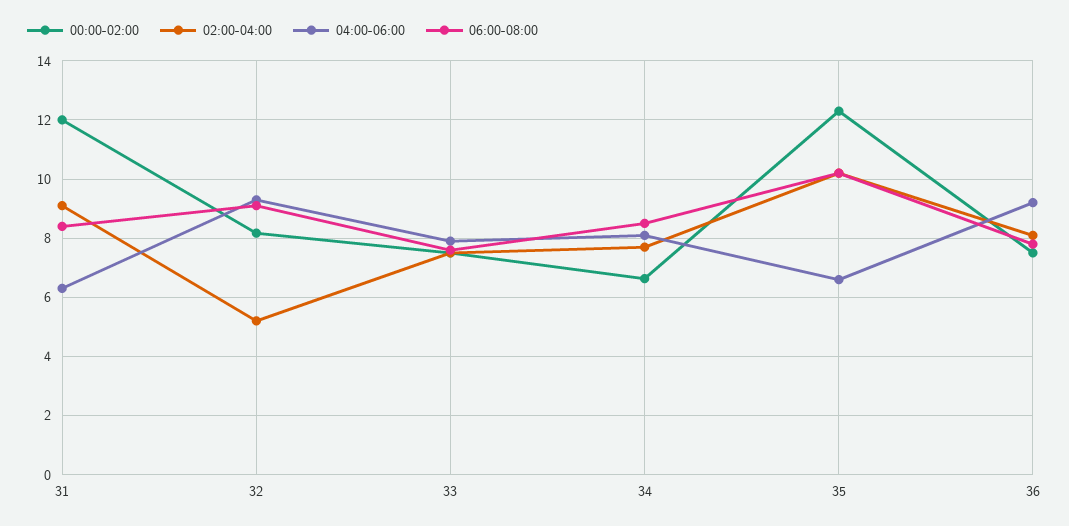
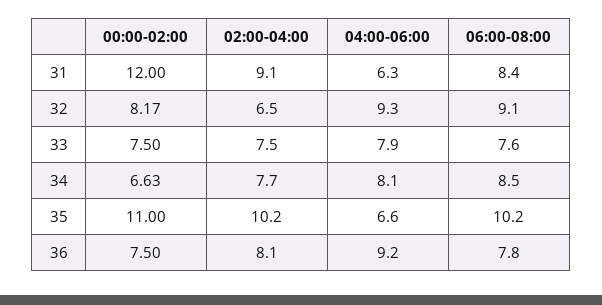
  {
    "00:00-02:00": {
      "31": 12,
      "32": 8.17,
      "33": 7.5,
      "34": 6.63,
-     "35": 12.25,
+     "35": 11,
      "36": 7.5
    },
    "02:00-04:00": {
      "31": 9.1,
-     "32": 5.25,
+     "32": 6.5,
      "33": 7.5,
      "34": 7.7,
      "35": 10.2,
      "36": 8.1
    },
    "04:00-06:00": {
      "31": 6.3,
      "32": 9.3,
      "33": 7.9,
      "34": 8.1,
      "35": 6.6,
      "36": 9.2
    },
    "06:00-08:00": {
      "31": 8.4,
      "32": 9.1,
      "33": 7.6,
      "34": 8.5,
      "35": 10.2,
      "36": 7.8
    }
  }

